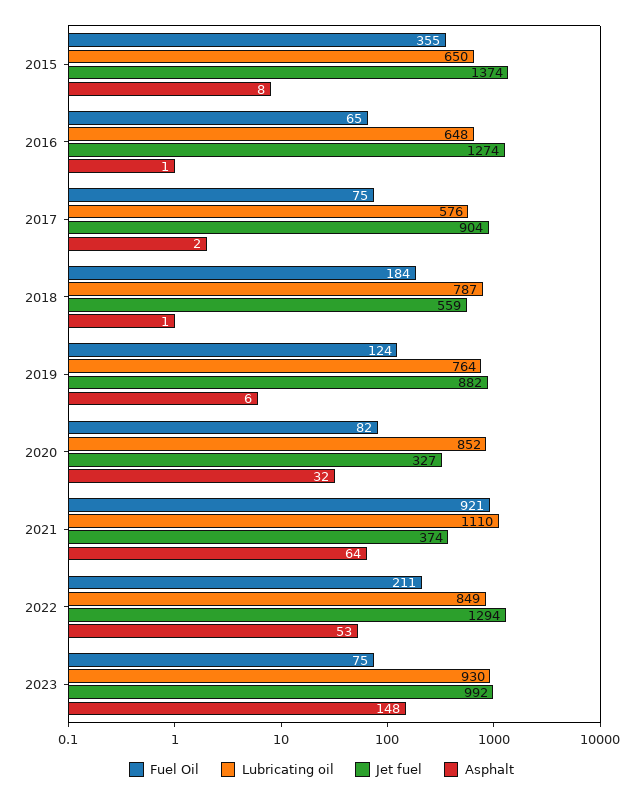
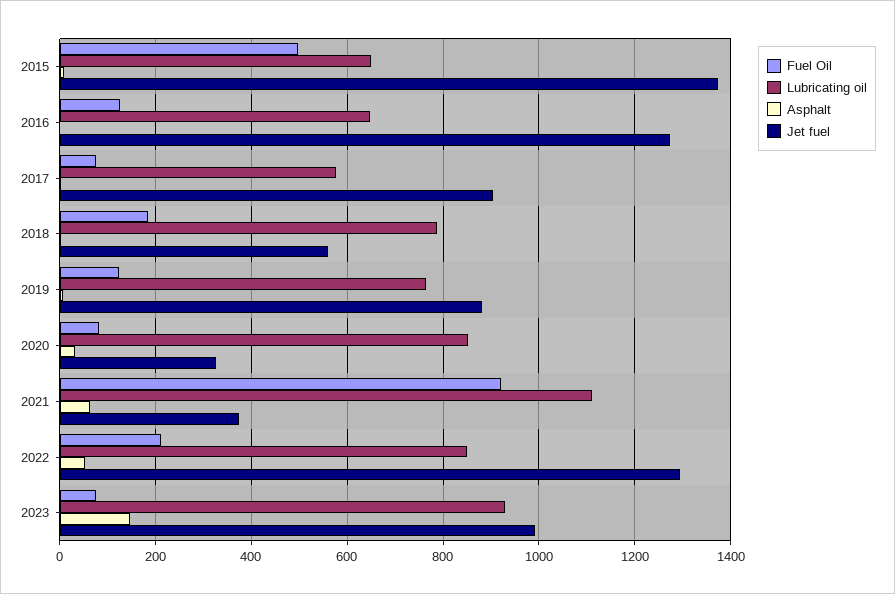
  {
    "Fuel Oil": {
-     "2015": 355,
+     "2015": 500,
-     "2016": 65,
+     "2016": 120,
      "2017": 75,
      "2018": 184,
      "2019": 124,
      "2020": 82,
      "2021": 921,
      "2022": 211,
      "2023": 75
    },
    "Lubricating oil": {
      "2015": 650,
      "2016": 648,
      "2017": 576,
      "2018": 787,
      "2019": 764,
      "2020": 852,
      "2021": 1110,
      "2022": 849,
      "2023": 930
    },
    "Jet fuel": {
      "2015": 1374,
      "2016": 1274,
      "2017": 904,
      "2018": 559,
      "2019": 882,
      "2020": 327,
      "2021": 374,
      "2022": 1294,
      "2023": 992
    },
    "Asphalt": {
      "2015": 8,
      "2016": 1,
      "2017": 2,
      "2018": 1,
      "2019": 6,
      "2020": 32,
      "2021": 64,
      "2022": 53,
      "2023": 148
    }
  }

